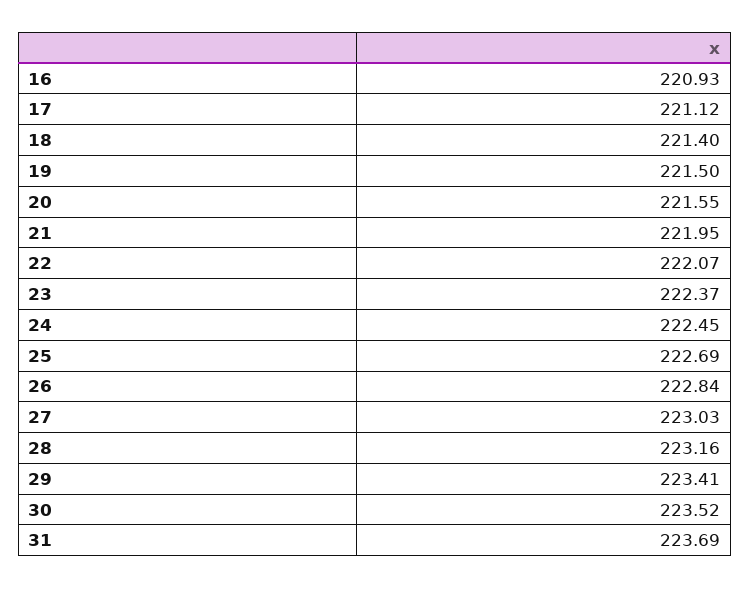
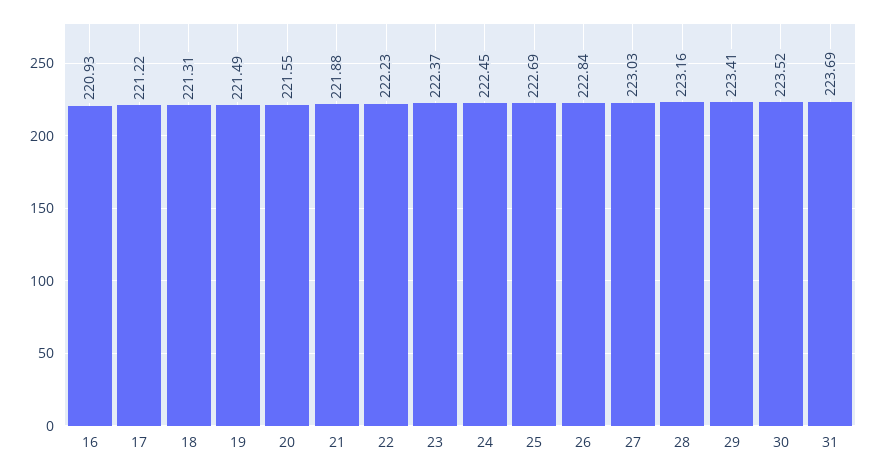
  {
    "16": 220.93,
-   "17": 221.12,
+   "17": 221.22,
-   "18": 221.4,
+   "18": 221.31,
-   "19": 221.5,
+   "19": 221.49,
    "20": 221.55,
-   "21": 221.95,
+   "21": 221.88,
-   "22": 222.07,
+   "22": 222.23,
    "23": 222.37,
    "24": 222.45,
    "25": 222.69,
    "26": 222.84,
    "27": 223.03,
    "28": 223.16,
    "29": 223.41,
    "30": 223.52,
    "31": 223.69
  }

